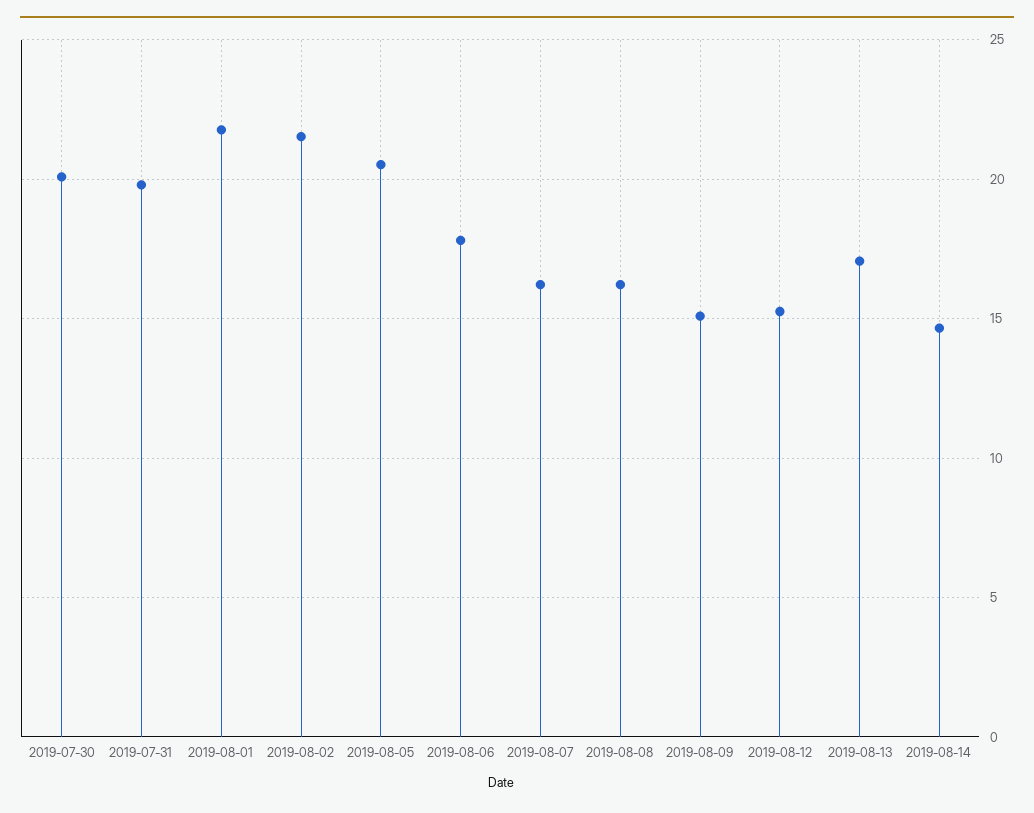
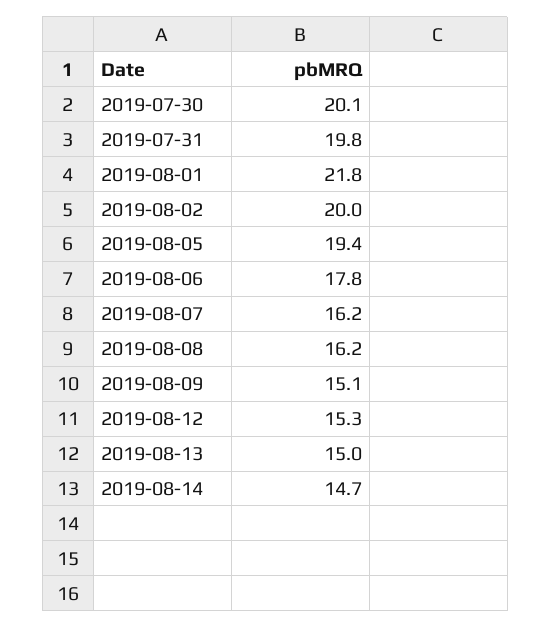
  {
    "2019-07-30": 20.1,
    "2019-07-31": 19.8,
    "2019-08-01": 21.8,
-   "2019-08-02": 21.5,
+   "2019-08-02": 20,
-   "2019-08-05": 20.5,
+   "2019-08-05": 19.4,
    "2019-08-06": 17.8,
    "2019-08-07": 16.2,
    "2019-08-08": 16.2,
    "2019-08-09": 15.1,
    "2019-08-12": 15.3,
-   "2019-08-13": 17,
+   "2019-08-13": 15,
    "2019-08-14": 14.7
  }

